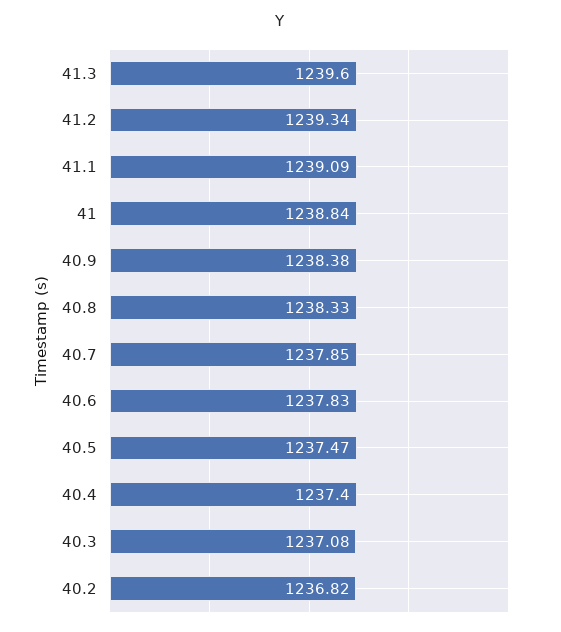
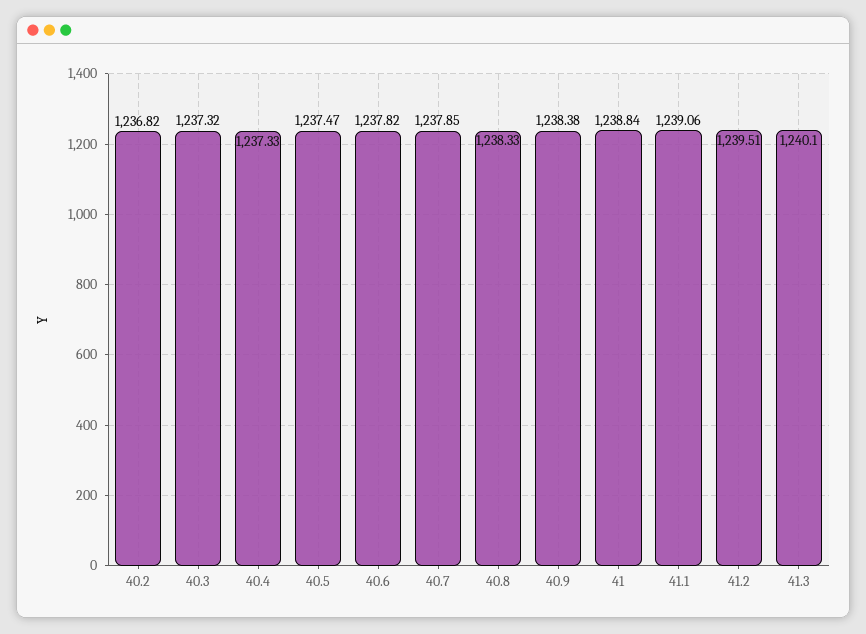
  {
-   "41.3": 1239.6,
+   "41.3": 1240.1,
-   "41.2": 1239.34,
+   "41.2": 1239.51,
-   "41.1": 1239.09,
+   "41.1": 1239.06,
    "41": 1238.84,
    "40.9": 1238.38,
    "40.8": 1238.33,
    "40.7": 1237.85,
-   "40.6": 1237.83,
+   "40.6": 1237.82,
    "40.5": 1237.47,
-   "40.4": 1237.4,
+   "40.4": 1237.33,
-   "40.3": 1237.08,
+   "40.3": 1237.32,
    "40.2": 1236.82
  }

